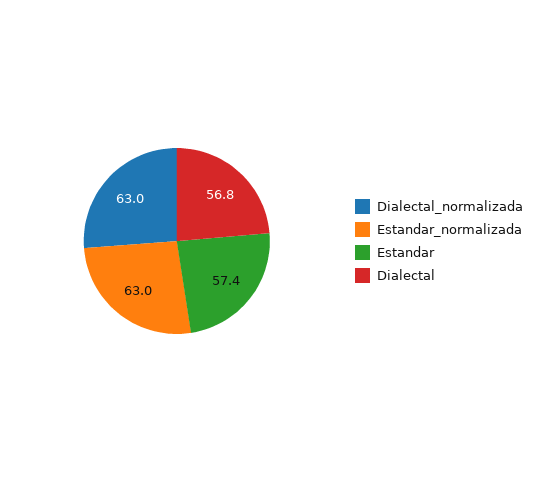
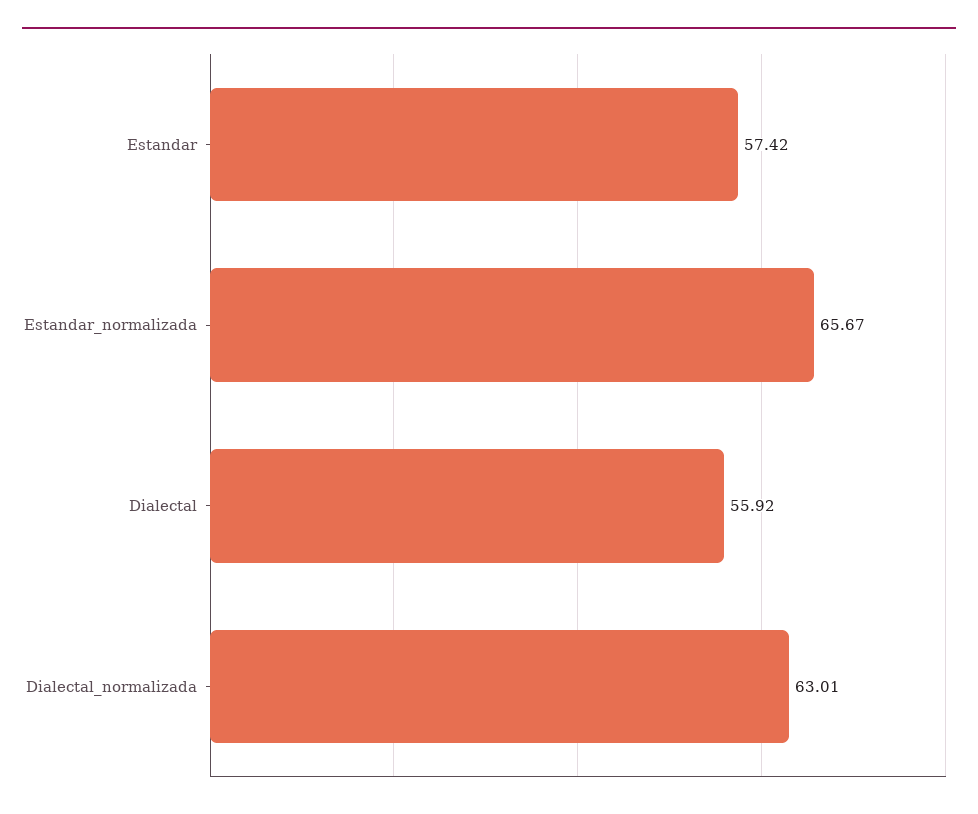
  {
    "Dialectal_normalizada": 63.01,
-   "Estandar_normalizada": 63,
+   "Estandar_normalizada": 65.67,
    "Estandar": 57.42,
-   "Dialectal": 56.8
+   "Dialectal": 55.92
  }

